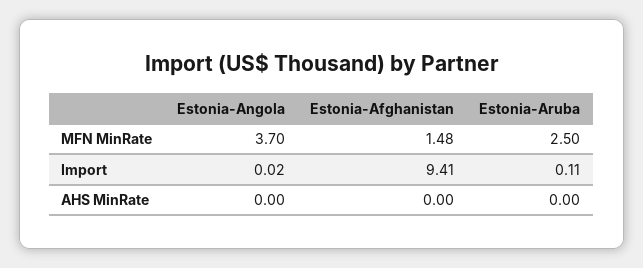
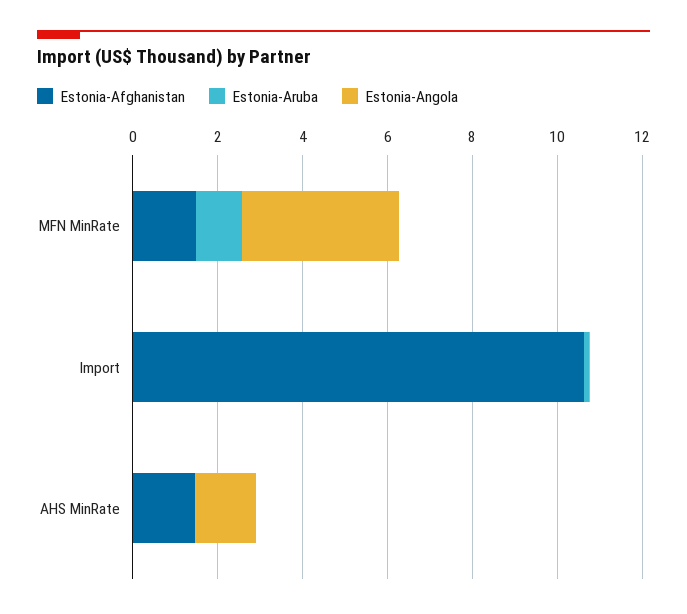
  {
    "Estonia-Angola": {
      "MFN MinRate": 3.7,
      "Import": 0.02,
-     "AHS MinRate": 0
+     "AHS MinRate": 1.5
    },
    "Estonia-Afghanistan": {
      "MFN MinRate": 1.48,
-     "Import": 9.41,
+     "Import": 10.5,
-     "AHS MinRate": 0
+     "AHS MinRate": 1.5
    },
    "Estonia-Aruba": {
-     "MFN MinRate": 2.5,
+     "MFN MinRate": 1,
      "Import": 0.11,
      "AHS MinRate": 0
    }
  }

